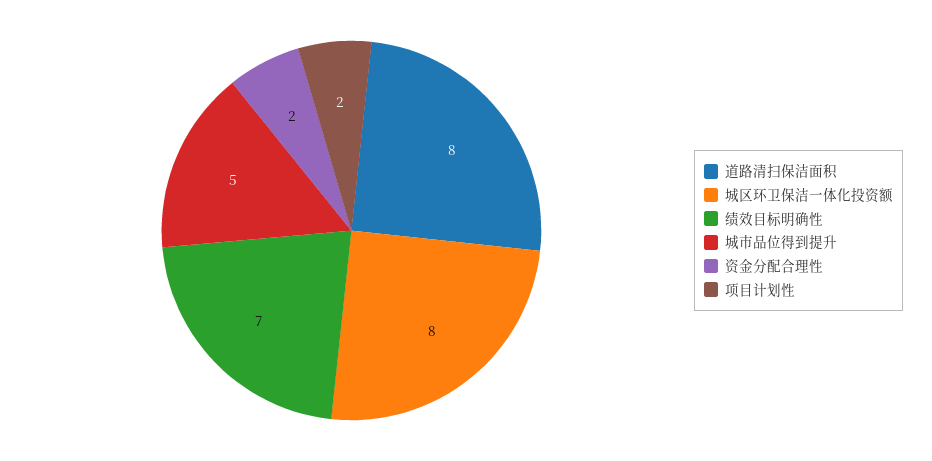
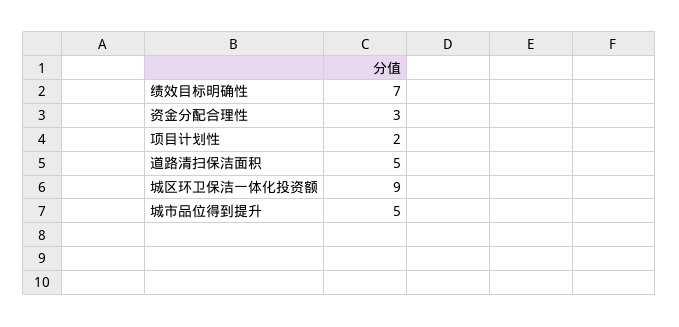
  {
-   "道路清扫保洁面积": 8,
+   "道路清扫保洁面积": 5,
-   "城区环卫保洁一体化投资额": 8,
+   "城区环卫保洁一体化投资额": 9,
    "绩效目标明确性": 7,
    "城市品位得到提升": 5,
-   "资金分配合理性": 2,
+   "资金分配合理性": 3,
    "项目计划性": 2
  }

